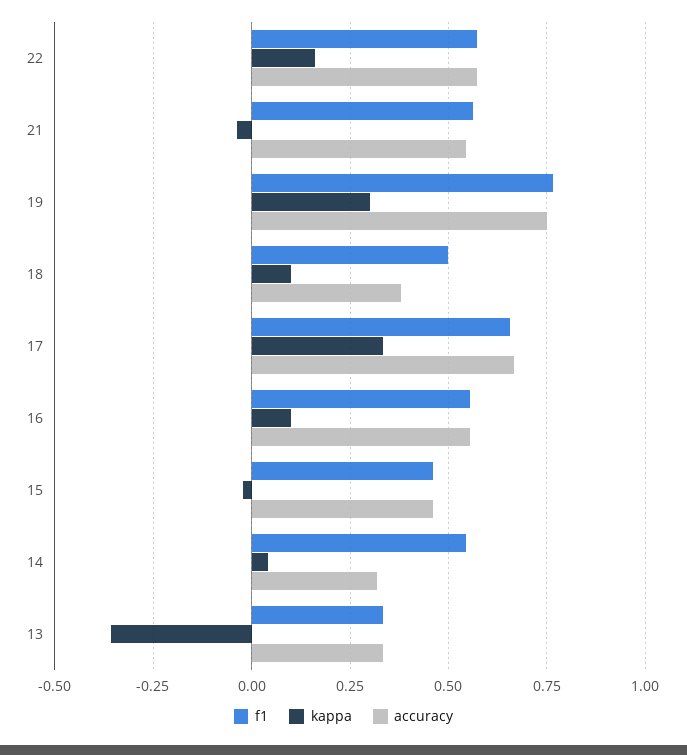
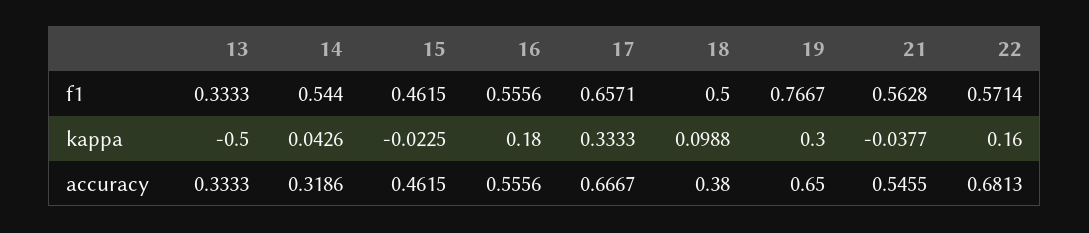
  {
    "f1": {
      "22": 0.5714,
      "21": 0.5628,
      "19": 0.7667,
      "18": 0.5,
      "17": 0.6571,
      "16": 0.5556,
      "15": 0.4615,
      "14": 0.544,
      "13": 0.3333
    },
    "kappa": {
      "22": 0.16,
      "21": -0.0377,
      "19": 0.3,
      "18": 0.0988,
      "17": 0.3333,
-     "16": 0.1,
+     "16": 0.18,
      "15": -0.0225,
      "14": 0.0426,
-     "13": -0.35
+     "13": -0.5
    },
    "accuracy": {
-     "22": 0.575,
+     "22": 0.6813,
      "21": 0.5455,
-     "19": 0.75,
+     "19": 0.65,
      "18": 0.38,
      "17": 0.6667,
      "16": 0.5556,
      "15": 0.4615,
      "14": 0.3186,
      "13": 0.3333
    }
  }

